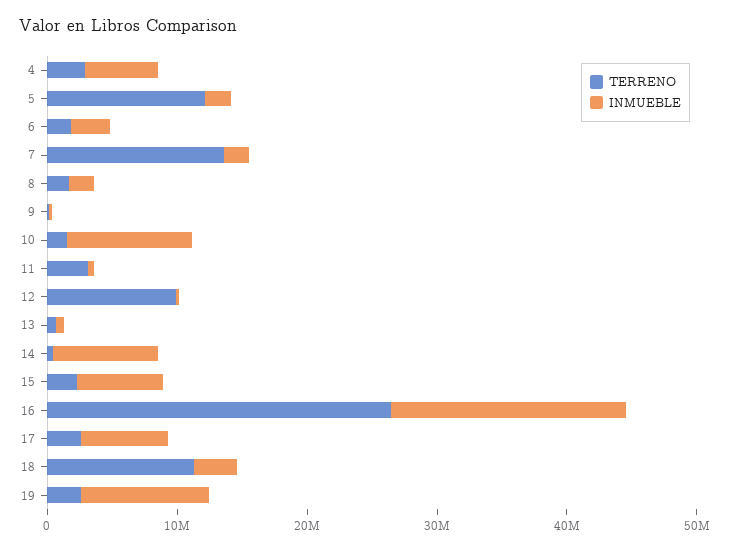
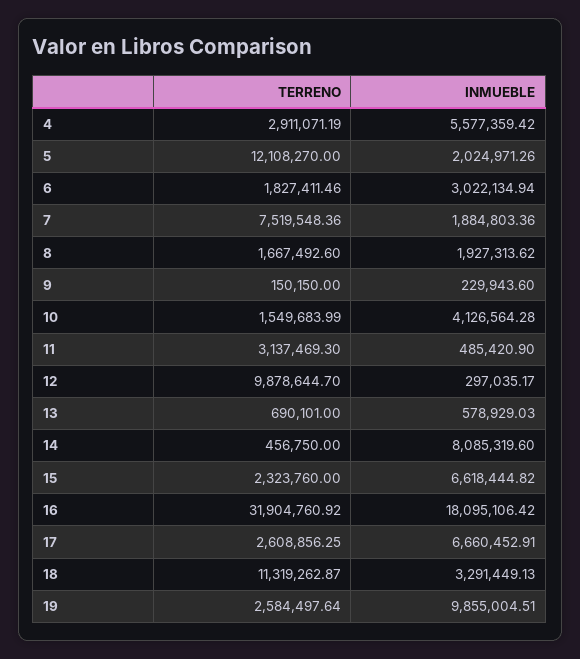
  {
    "TERRENO": {
      "4": 2911071.19,
      "5": 12108270,
      "6": 1827411.46,
-     "7": 14000000,
+     "7": 7519548.36,
      "8": 1667492.6,
      "9": 150150,
      "10": 1549683.99,
      "11": 3137469.3,
      "12": 9878644.7,
      "13": 690101,
      "14": 456750,
      "15": 2323760,
-     "16": 26000000,
+     "16": 31904760.92,
      "17": 2608856.25,
      "18": 11319262.87,
      "19": 2584497.64
    },
    "INMUEBLE": {
      "4": 5577359.42,
      "5": 2024971.26,
      "6": 3022134.94,
      "7": 1884803.36,
      "8": 1927313.62,
      "9": 229943.6,
-     "10": 10000000,
+     "10": 4126564.28,
      "11": 485420.9,
      "12": 297035.17,
      "13": 578929.03,
      "14": 8085319.6,
      "15": 6618444.82,
      "16": 18095106.42,
      "17": 6660452.91,
      "18": 3291449.13,
      "19": 9855004.51
    }
  }

